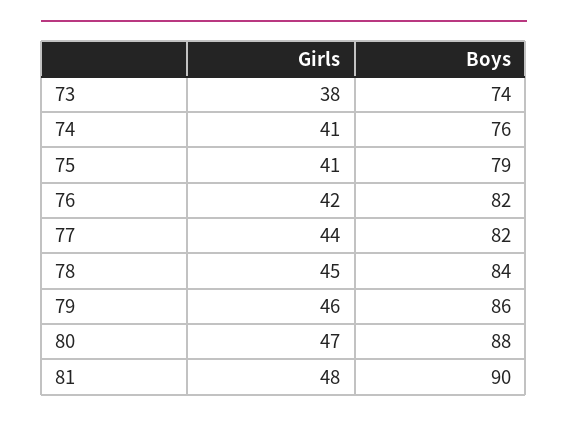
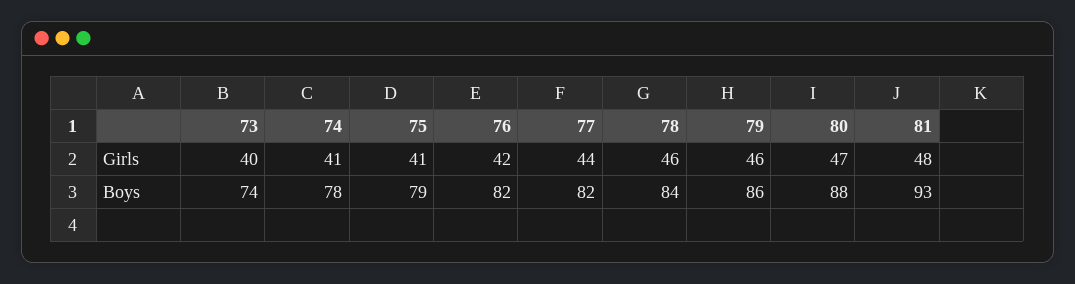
  {
    "Girls": {
-     "73": 38,
+     "73": 40,
      "74": 41,
      "75": 41,
      "76": 42,
      "77": 44,
-     "78": 45,
+     "78": 46,
      "79": 46,
      "80": 47,
      "81": 48
    },
    "Boys": {
      "73": 74,
-     "74": 76,
+     "74": 78,
      "75": 79,
      "76": 82,
      "77": 82,
      "78": 84,
      "79": 86,
      "80": 88,
-     "81": 90
+     "81": 93
    }
  }

